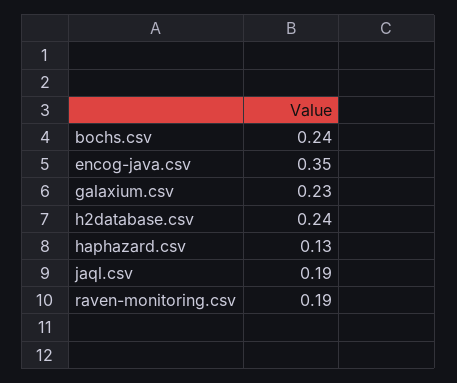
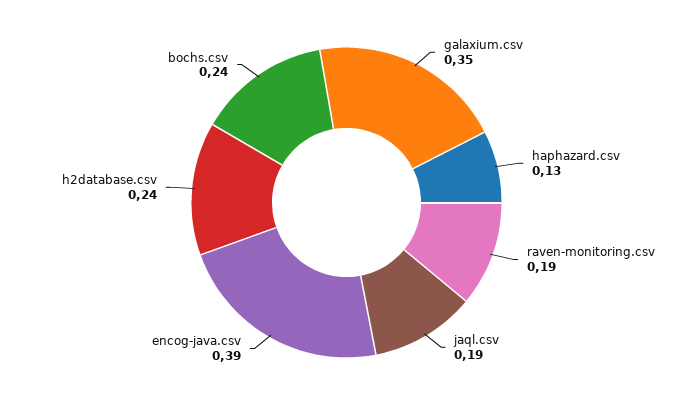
  {
    "bochs.csv": 0.24,
-   "encog-java.csv": 0.35,
+   "encog-java.csv": 0.39,
-   "galaxium.csv": 0.23,
+   "galaxium.csv": 0.35,
    "h2database.csv": 0.24,
    "haphazard.csv": 0.13,
    "jaql.csv": 0.19,
    "raven-monitoring.csv": 0.19
  }

